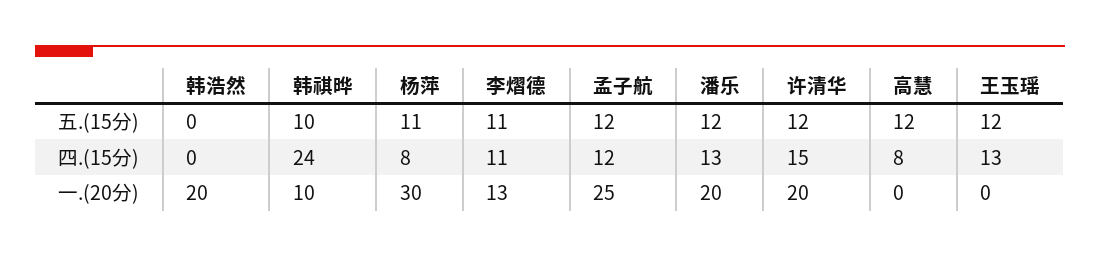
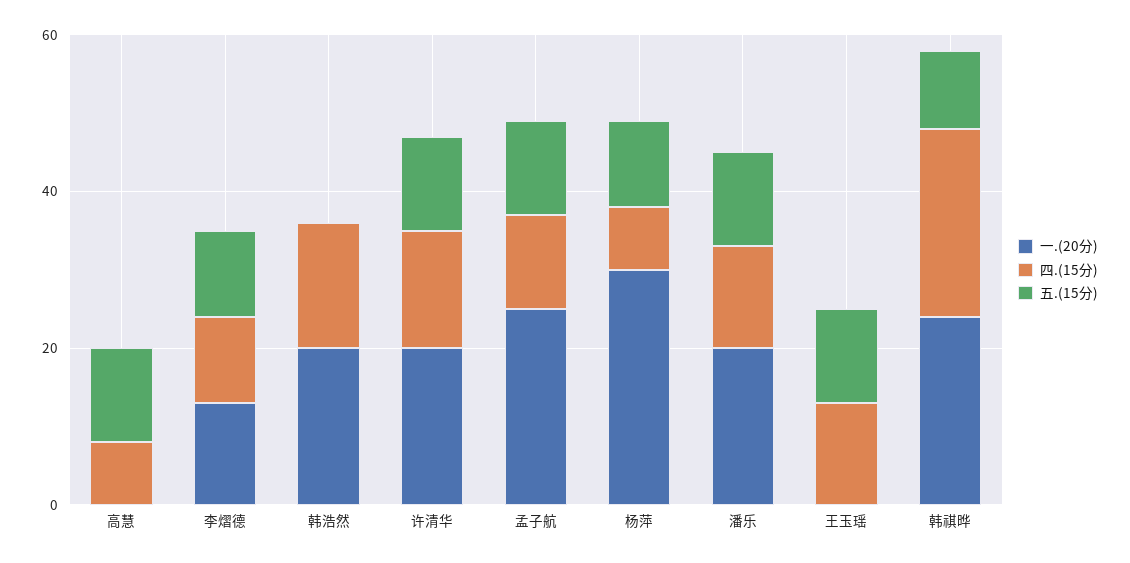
  {
    "五.(15分)": {
      "韩浩然": 0,
      "韩祺晔": 10,
      "杨萍": 11,
      "李熠德": 11,
      "孟子航": 12,
      "潘乐": 12,
      "许清华": 12,
      "高慧": 12,
      "王玉瑶": 12
    },
    "四.(15分)": {
-     "韩浩然": 0,
+     "韩浩然": 15,
      "韩祺晔": 24,
      "杨萍": 8,
      "李熠德": 11,
      "孟子航": 12,
      "潘乐": 13,
      "许清华": 15,
      "高慧": 8,
      "王玉瑶": 13
    },
    "一.(20分)": {
      "韩浩然": 20,
-     "韩祺晔": 10,
+     "韩祺晔": 25,
      "杨萍": 30,
      "李熠德": 13,
      "孟子航": 25,
      "潘乐": 20,
      "许清华": 20,
      "高慧": 0,
      "王玉瑶": 0
    }
  }

